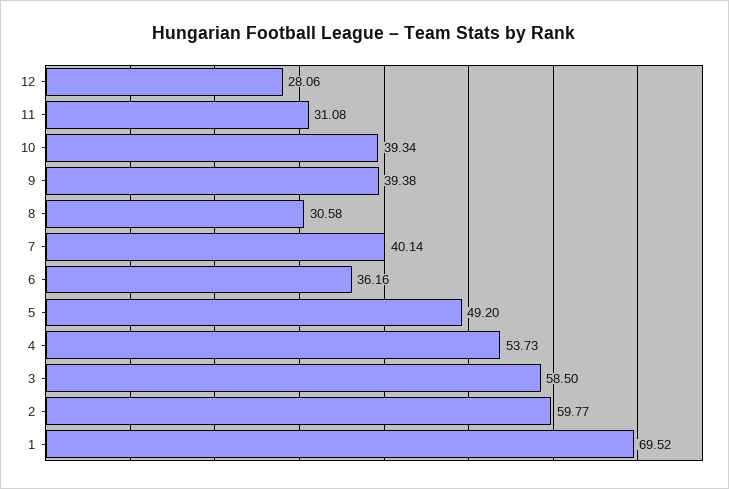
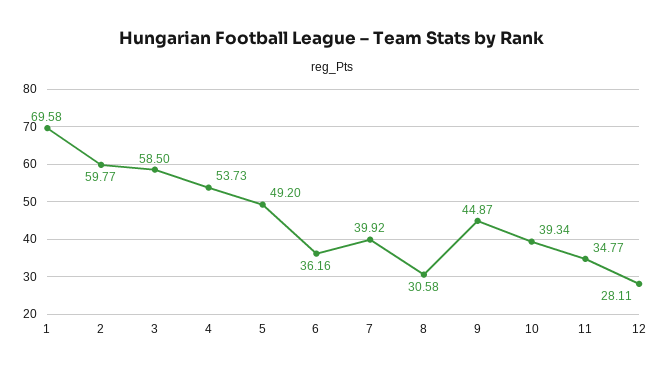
  {
-   "12": 28.06,
+   "12": 28.11,
-   "11": 31.08,
+   "11": 34.77,
    "10": 39.34,
-   "9": 39.38,
+   "9": 44.87,
    "8": 30.58,
-   "7": 40.14,
+   "7": 39.92,
    "6": 36.16,
    "5": 49.2,
    "4": 53.73,
    "3": 58.5,
    "2": 59.77,
-   "1": 69.52
+   "1": 69.58
  }

